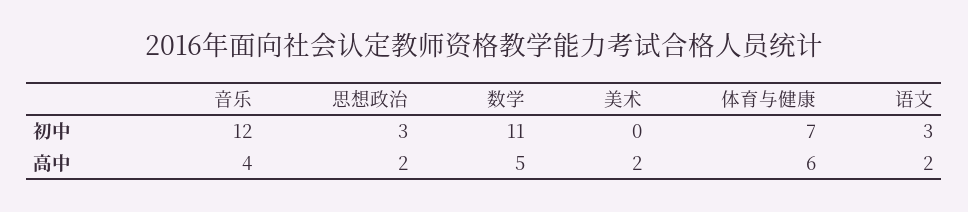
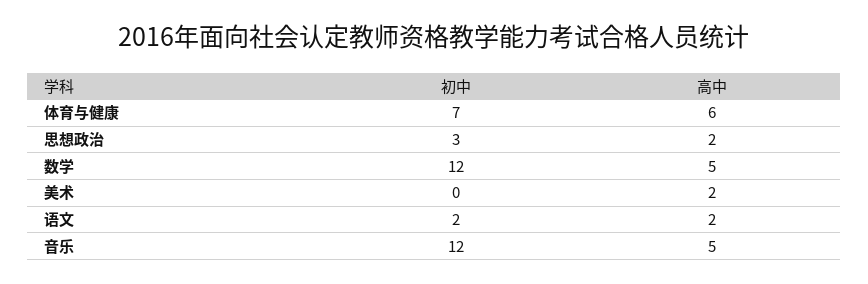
  {
    "音乐": {
      "初中": 12,
-     "高中": 4
+     "高中": 5
    },
    "思想政治": {
      "初中": 3,
      "高中": 2
    },
    "数学": {
-     "初中": 11,
+     "初中": 12,
      "高中": 5
    },
    "美术": {
      "初中": 0,
      "高中": 2
    },
    "体育与健康": {
      "初中": 7,
      "高中": 6
    },
    "语文": {
-     "初中": 3,
+     "初中": 2,
      "高中": 2
    }
  }

